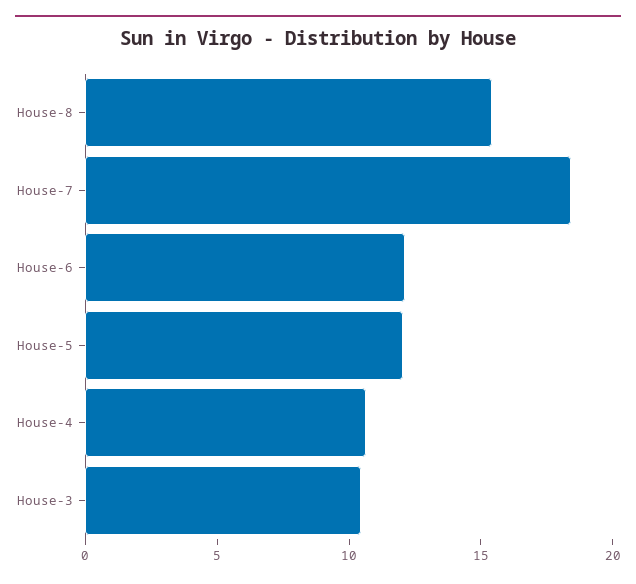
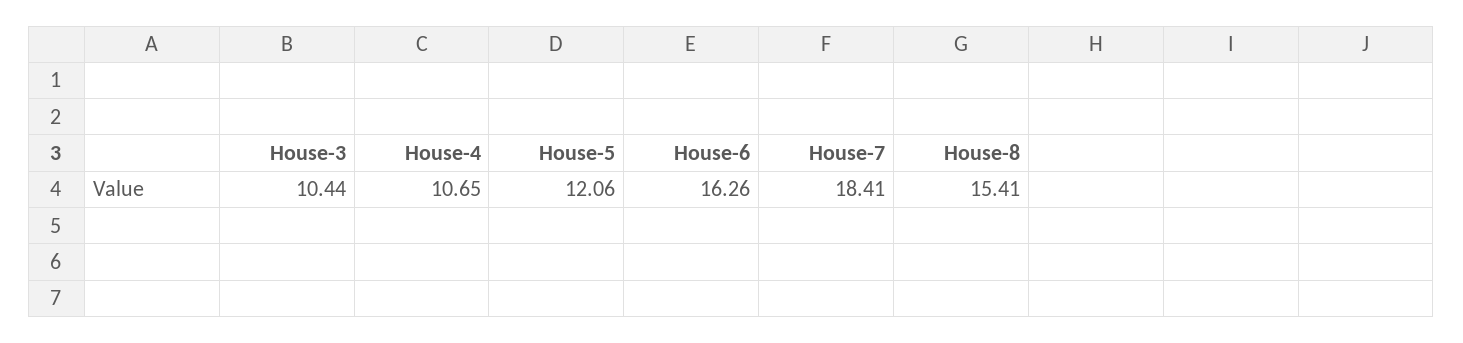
  {
    "House-8": 15.41,
    "House-7": 18.41,
-   "House-6": 12,
+   "House-6": 16.26,
    "House-5": 12.06,
    "House-4": 10.65,
    "House-3": 10.44
  }

